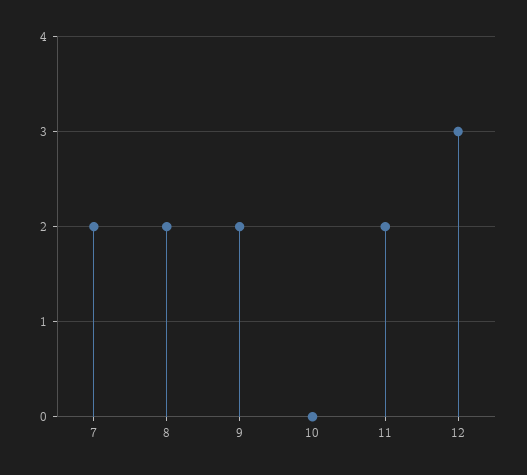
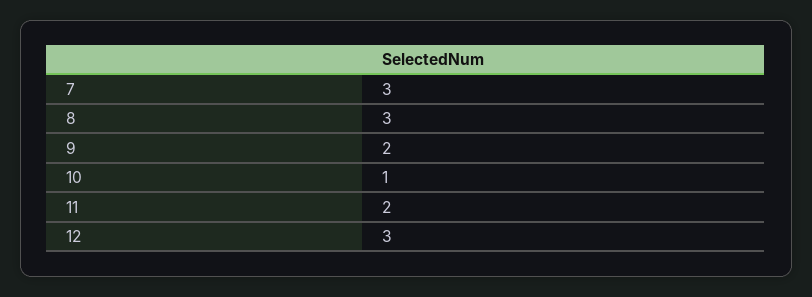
  {
-   "7": 2,
+   "7": 3,
-   "8": 2,
+   "8": 3,
    "9": 2,
-   "10": 0,
+   "10": 1,
    "11": 2,
    "12": 3
  }

